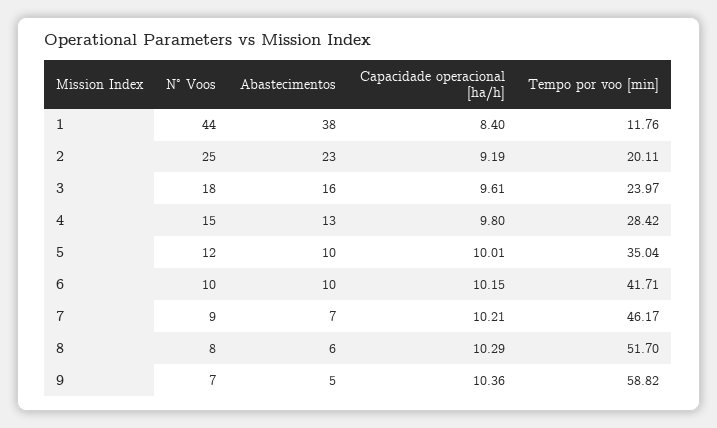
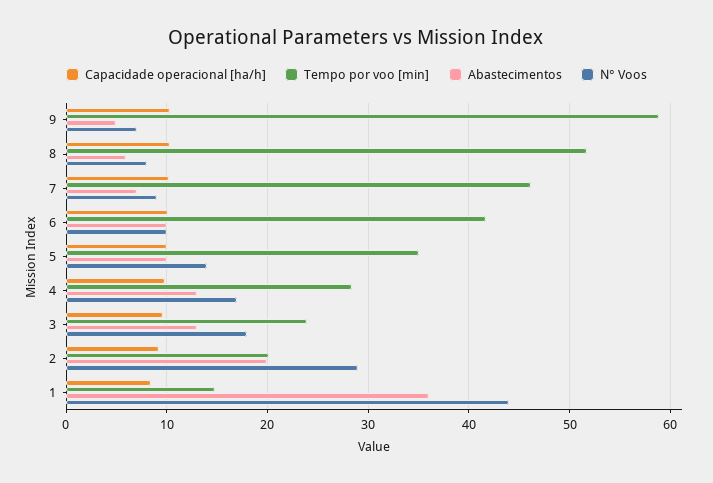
  {
    "N° Voos": {
      "1": 44,
-     "2": 25,
+     "2": 29,
      "3": 18,
-     "4": 15,
+     "4": 17,
-     "5": 12,
+     "5": 14,
      "6": 10,
      "7": 9,
      "8": 8,
      "9": 7
    },
    "Abastecimentos": {
-     "1": 38,
+     "1": 36,
-     "2": 23,
+     "2": 20,
-     "3": 16,
+     "3": 13,
      "4": 13,
      "5": 10,
      "6": 10,
      "7": 7,
      "8": 6,
      "9": 5
    },
    "Capacidade operacional [ha/h]": {
      "1": 8.4,
      "2": 9.19,
      "3": 9.61,
      "4": 9.8,
      "5": 10.01,
      "6": 10.15,
      "7": 10.21,
      "8": 10.29,
      "9": 10.36
    },
    "Tempo por voo [min]": {
-     "1": 11.76,
+     "1": 15,
      "2": 20.11,
      "3": 23.97,
      "4": 28.42,
      "5": 35.04,
      "6": 41.71,
      "7": 46.17,
      "8": 51.7,
      "9": 58.82
    }
  }

